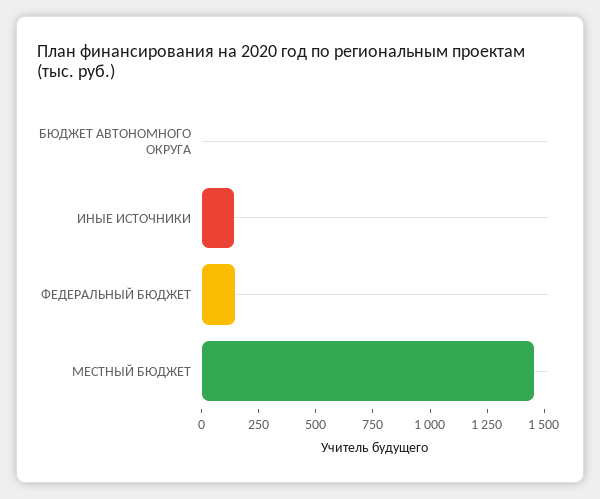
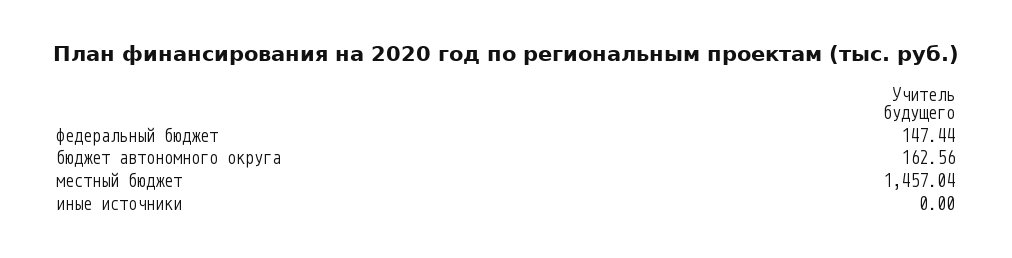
  {
-   "БЮДЖЕТ АВТОНОМНОГО ОКРУГА": 0,
+   "БЮДЖЕТ АВТОНОМНОГО ОКРУГА": 162.56,
-   "ИНЫЕ ИСТОЧНИКИ": 150,
+   "ИНЫЕ ИСТОЧНИКИ": 0,
    "ФЕДЕРАЛЬНЫЙ БЮДЖЕТ": 147.44,
    "МЕСТНЫЙ БЮДЖЕТ": 1457.04
  }

